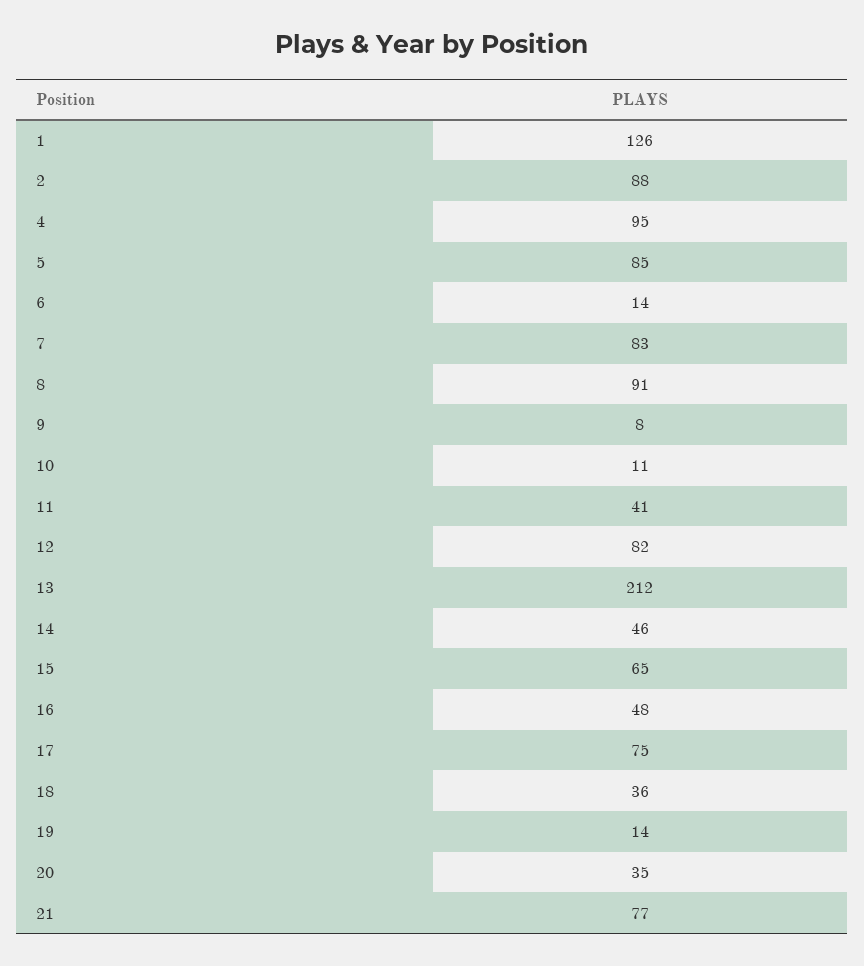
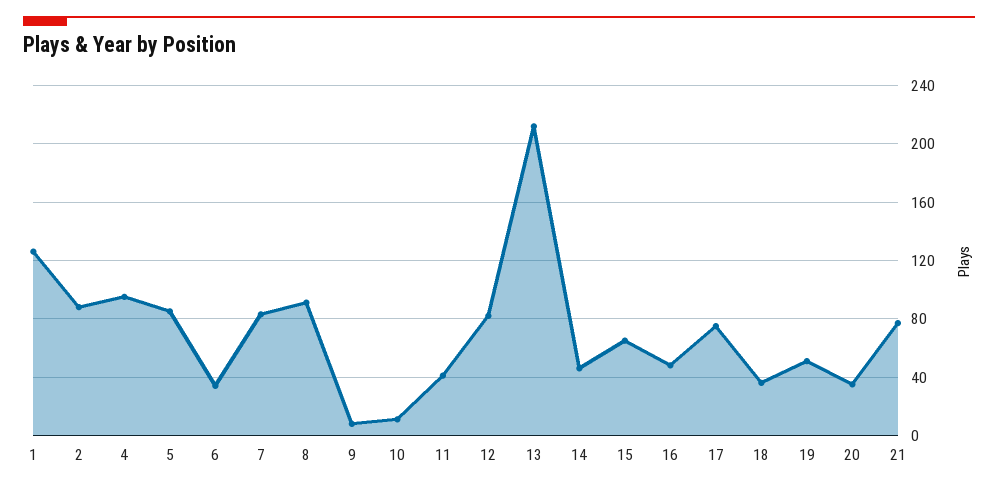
  {
    "1": 126,
    "2": 88,
    "4": 95,
    "5": 85,
-   "6": 14,
+   "6": 35,
    "7": 83,
    "8": 91,
    "9": 8,
    "10": 11,
    "11": 41,
    "12": 82,
    "13": 212,
    "14": 46,
    "15": 65,
    "16": 48,
    "17": 75,
    "18": 36,
-   "19": 14,
+   "19": 50,
    "20": 35,
    "21": 77
  }

